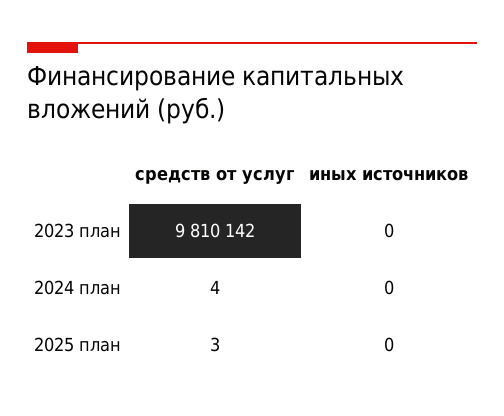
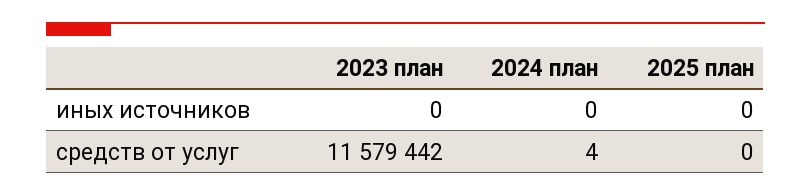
  {
    "средств от услуг": {
-     "2023 план": 9810142,
+     "2023 план": 11579442,
      "2024 план": 4,
-     "2025 план": 3
+     "2025 план": 0
    },
    "иных источников": {
      "2023 план": 0,
      "2024 план": 0,
      "2025 план": 0
    }
  }

